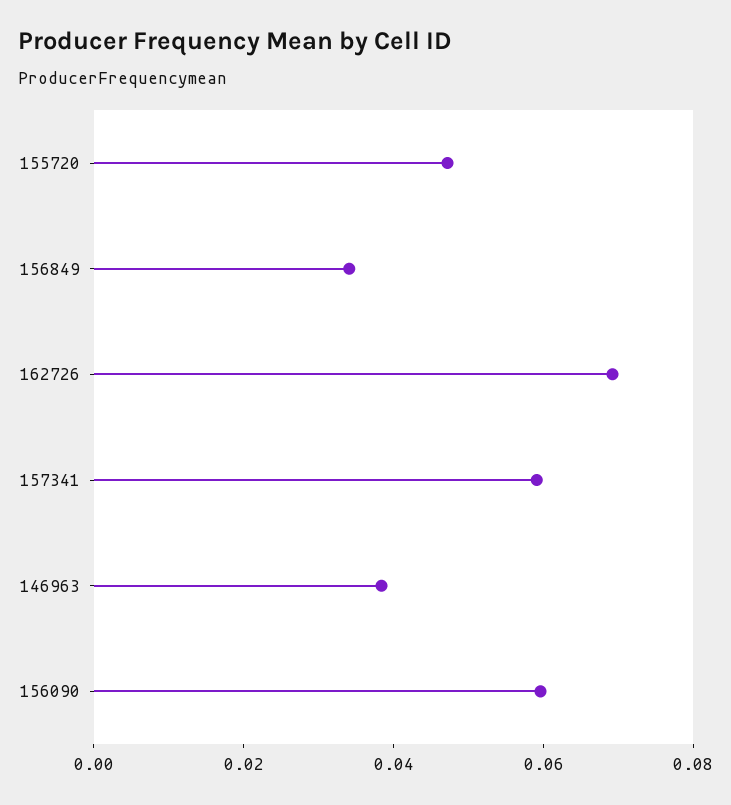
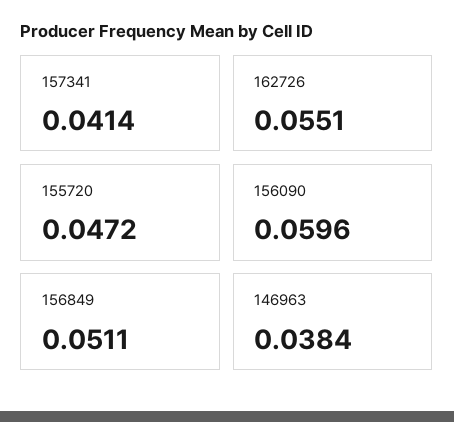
  {
    "155720": 0.0472,
-   "156849": 0.035,
+   "156849": 0.0511,
-   "162726": 0.07,
+   "162726": 0.0551,
-   "157341": 0.06,
+   "157341": 0.0414,
    "146963": 0.0384,
    "156090": 0.0596
  }

